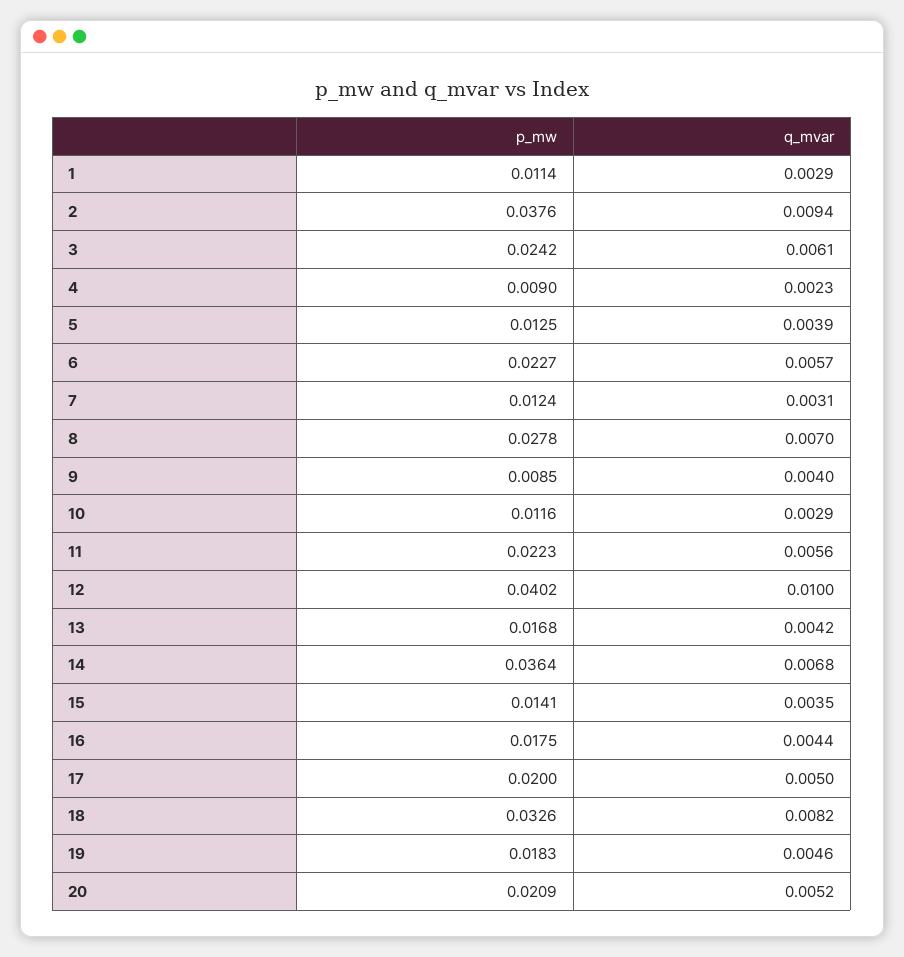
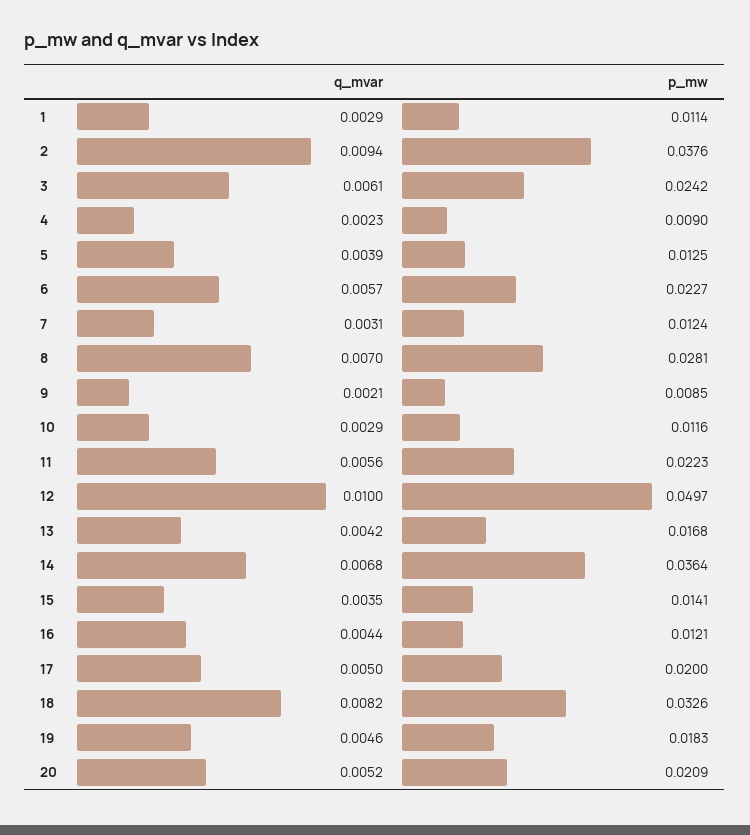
  {
    "p_mw": {
      "1": 0.0114,
      "2": 0.0376,
      "3": 0.0242,
      "4": 0.009,
      "5": 0.0125,
      "6": 0.0227,
      "7": 0.0124,
-     "8": 0.0278,
+     "8": 0.0281,
      "9": 0.0085,
      "10": 0.0116,
      "11": 0.0223,
-     "12": 0.0402,
+     "12": 0.0497,
      "13": 0.0168,
      "14": 0.0364,
      "15": 0.0141,
-     "16": 0.0175,
+     "16": 0.0121,
      "17": 0.02,
      "18": 0.0326,
      "19": 0.0183,
      "20": 0.0209
    },
    "q_mvar": {
      "1": 0.0029,
      "2": 0.0094,
      "3": 0.0061,
      "4": 0.0023,
      "5": 0.0039,
      "6": 0.0057,
      "7": 0.0031,
      "8": 0.007,
-     "9": 0.004,
+     "9": 0.0021,
      "10": 0.0029,
      "11": 0.0056,
      "12": 0.01,
      "13": 0.0042,
      "14": 0.0068,
      "15": 0.0035,
      "16": 0.0044,
      "17": 0.005,
      "18": 0.0082,
      "19": 0.0046,
      "20": 0.0052
    }
  }

